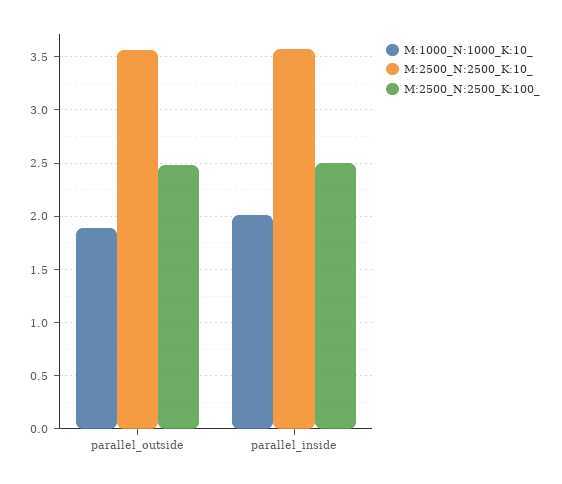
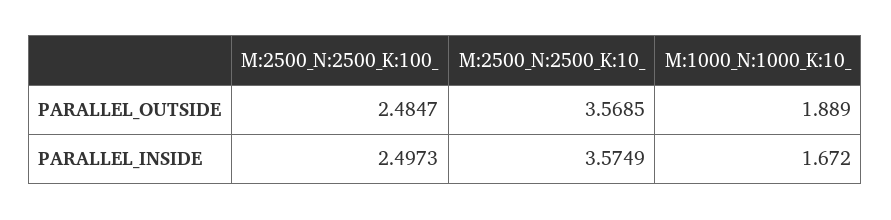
  {
    "M:1000_N:1000_K:10_": {
      "parallel_outside": 1.889,
-     "parallel_inside": 2
+     "parallel_inside": 1.672
    },
    "M:2500_N:2500_K:10_": {
      "parallel_outside": 3.5685,
      "parallel_inside": 3.5749
    },
    "M:2500_N:2500_K:100_": {
      "parallel_outside": 2.4847,
      "parallel_inside": 2.4973
    }
  }

